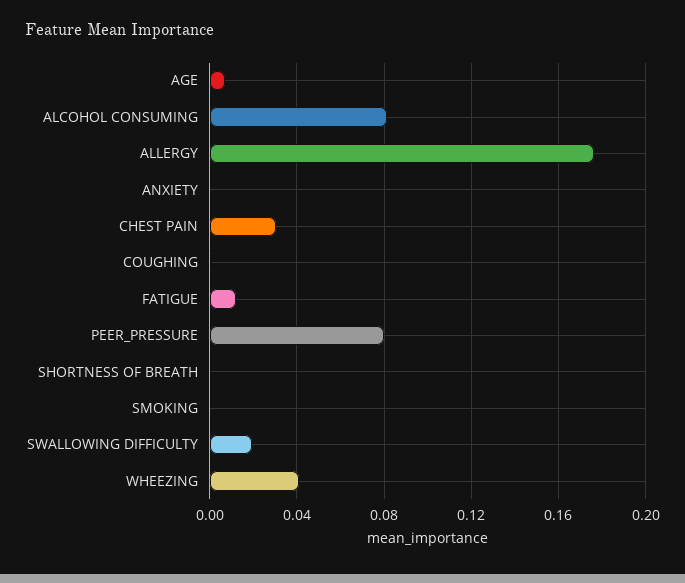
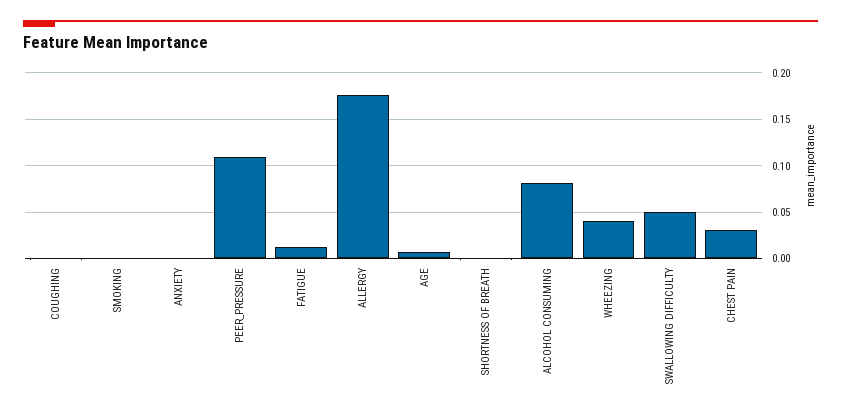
  {
    "AGE": 0.005,
    "ALCOHOL CONSUMING": 0.08,
    "ALLERGY": 0.175,
    "ANXIETY": 0,
    "CHEST PAIN": 0.03,
    "COUGHING": 0,
    "FATIGUE": 0.01,
-   "PEER_PRESSURE": 0.08,
+   "PEER_PRESSURE": 0.11,
    "SHORTNESS OF BREATH": 0,
    "SMOKING": 0,
-   "SWALLOWING DIFFICULTY": 0.02,
+   "SWALLOWING DIFFICULTY": 0.05,
    "WHEEZING": 0.04
  }

